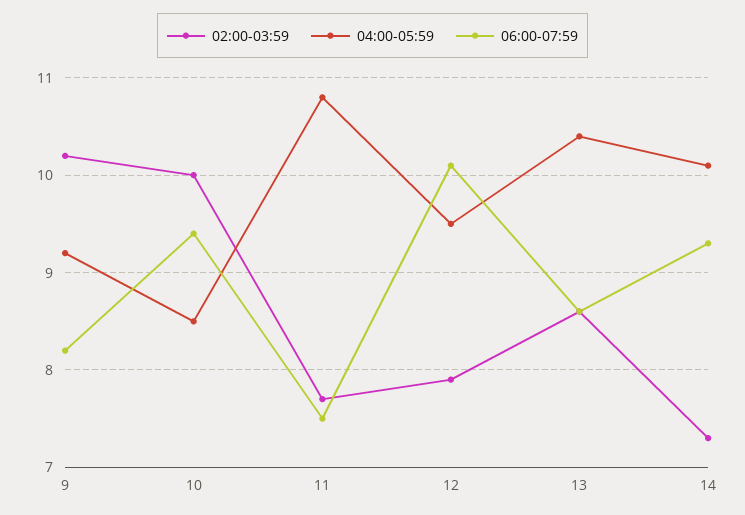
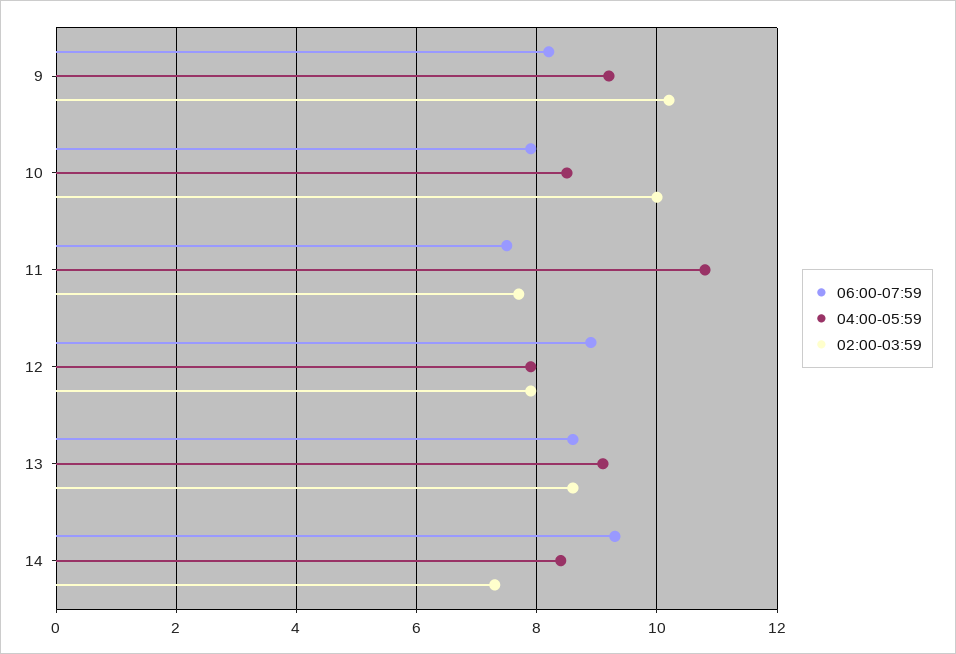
  {
    "02:00-03:59": {
      "9": 10.2,
      "10": 10,
      "11": 7.7,
      "12": 7.9,
      "13": 8.6,
      "14": 7.3
    },
    "04:00-05:59": {
      "9": 9.2,
      "10": 8.5,
      "11": 10.8,
-     "12": 9.5,
+     "12": 8,
-     "13": 10.4,
+     "13": 9,
-     "14": 10.1
+     "14": 8.5
    },
    "06:00-07:59": {
      "9": 8.2,
-     "10": 9.4,
+     "10": 8,
      "11": 7.5,
-     "12": 10.1,
+     "12": 9,
      "13": 8.6,
      "14": 9.3
    }
  }

